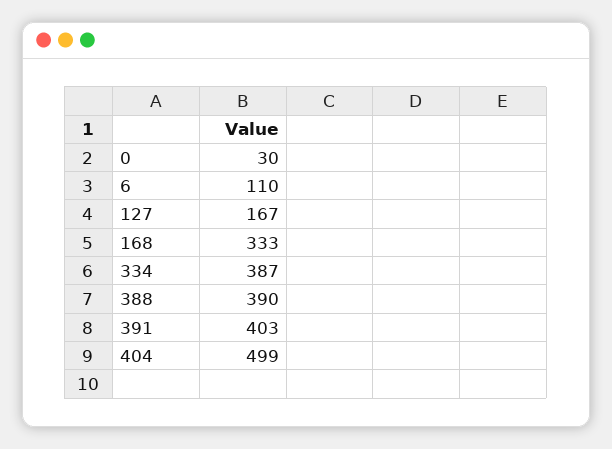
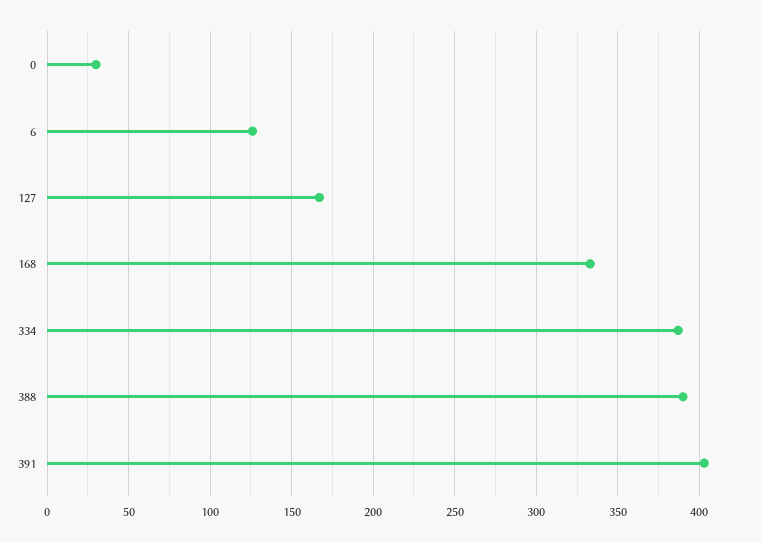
  {
    "0": 30,
-   "6": 110,
+   "6": 125,
    "127": 167,
    "168": 333,
    "334": 387,
    "388": 390,
-   "391": 403,
+   "391": 403
-   "404": 499
  }

